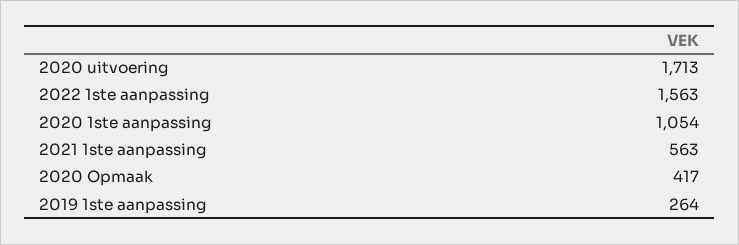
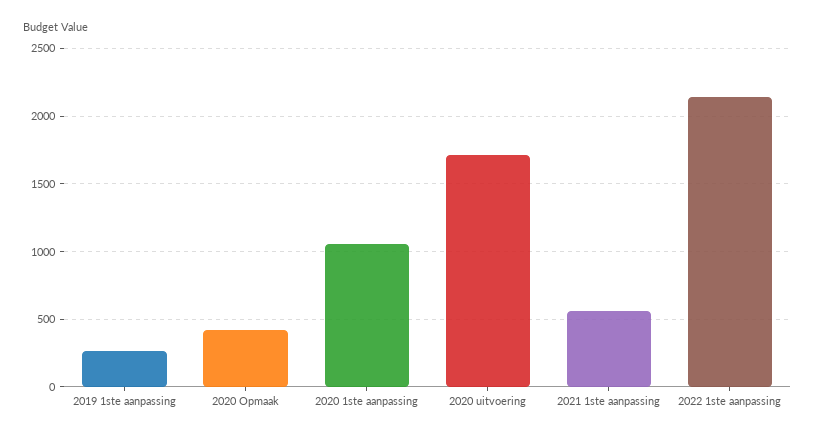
  {
    "2020 uitvoering": 1713,
-   "2022 1ste aanpassing": 1563,
+   "2022 1ste aanpassing": 2150,
    "2020 1ste aanpassing": 1054,
    "2021 1ste aanpassing": 563,
    "2020 Opmaak": 417,
    "2019 1ste aanpassing": 264
  }

